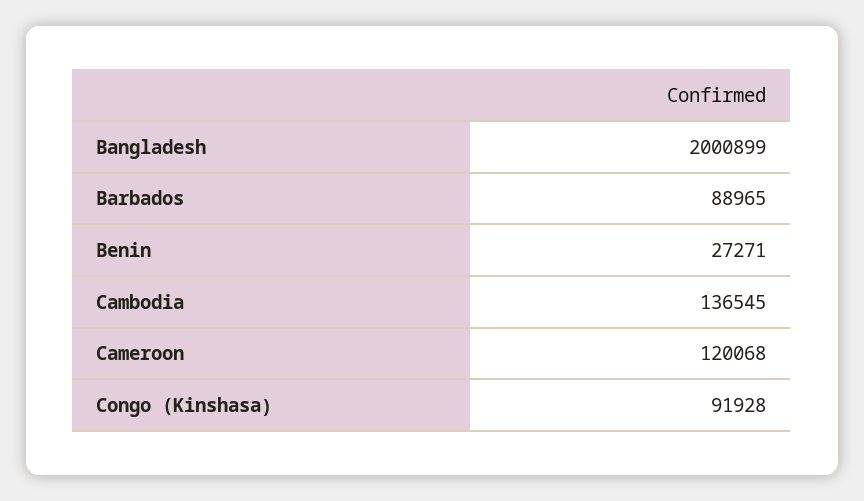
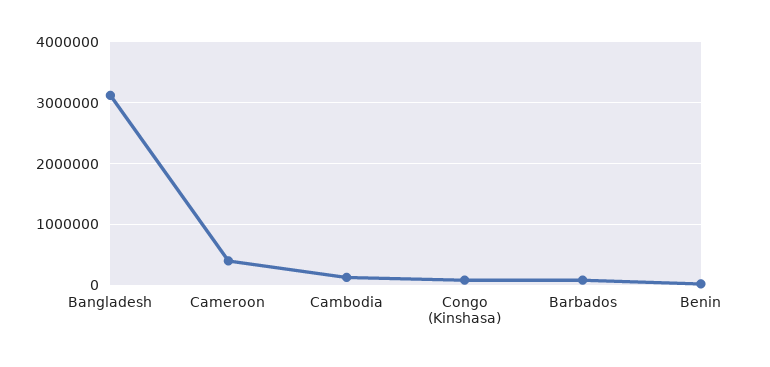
  {
-   "Bangladesh": 2000899,
+   "Bangladesh": 3100000,
    "Barbados": 88965,
    "Benin": 27271,
    "Cambodia": 136545,
-   "Cameroon": 120068,
+   "Cameroon": 400000,
    "Congo (Kinshasa)": 91928
  }

